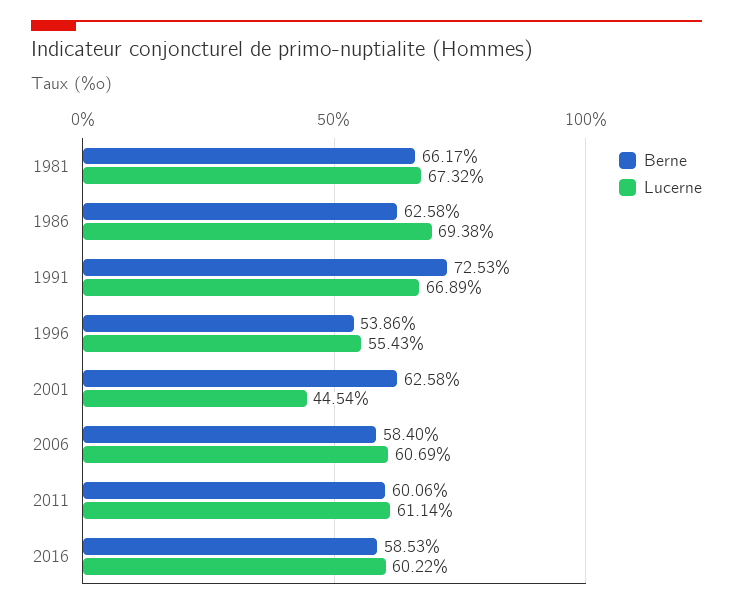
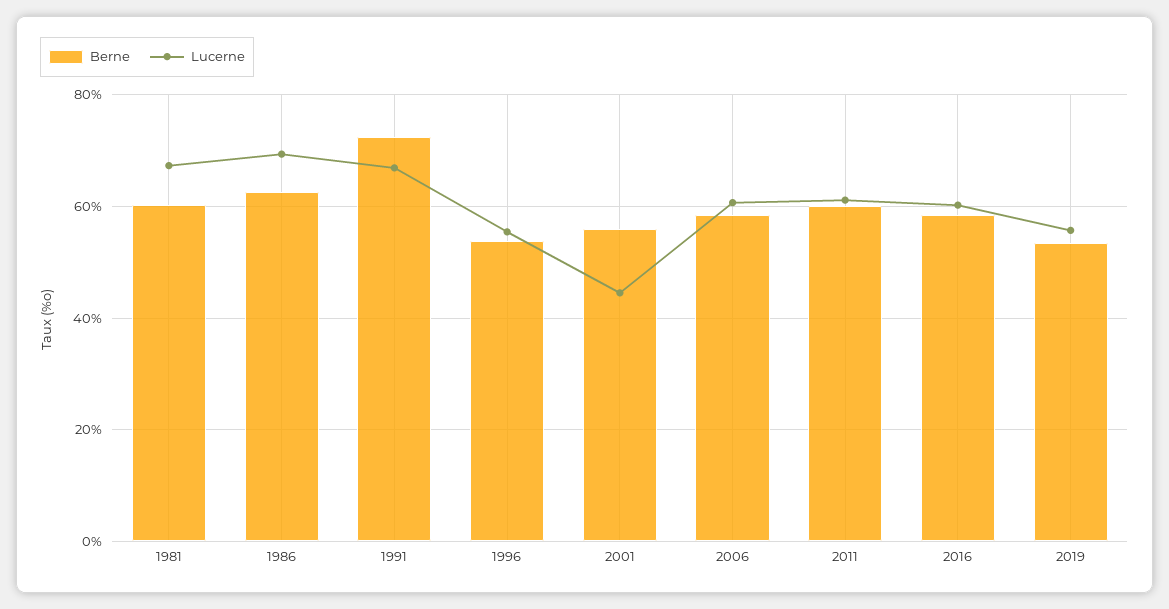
  {
    "Berne": {
-     "1981": 66.17,
+     "1981": 60,
      "1986": 62.58,
      "1991": 72.53,
      "1996": 53.86,
-     "2001": 62.58,
+     "2001": 56,
      "2006": 58.4,
      "2011": 60.06,
-     "2016": 58.53
+     "2016": 58.53,
+     "2019": 54
    },
    "Lucerne": {
      "1981": 67.32,
      "1986": 69.38,
      "1991": 66.89,
      "1996": 55.43,
      "2001": 44.54,
      "2006": 60.69,
      "2011": 61.14,
-     "2016": 60.22
+     "2016": 60.22,
+     "2019": 56
    }
  }

